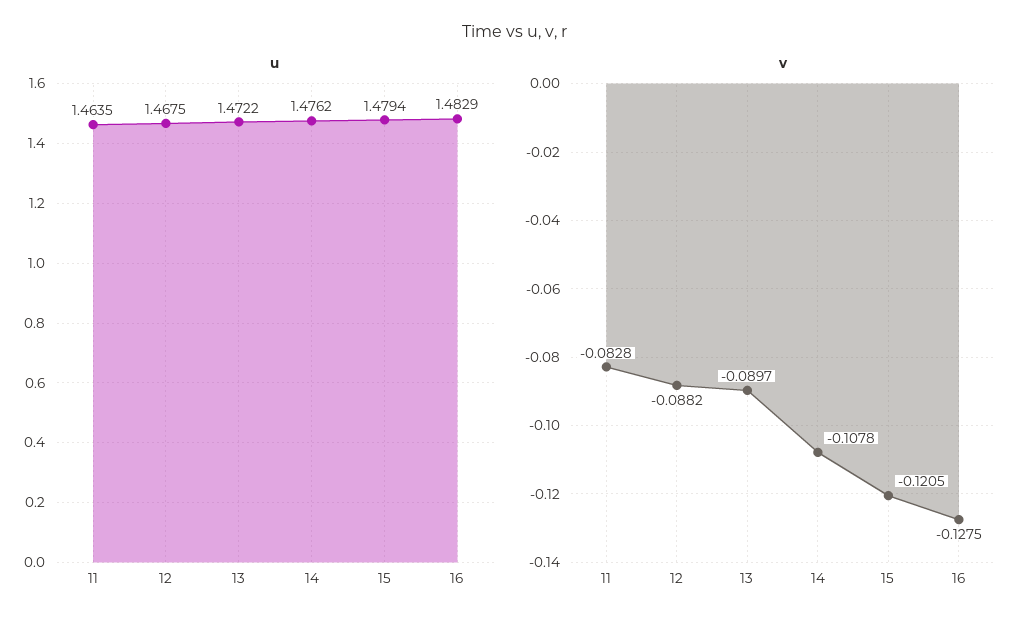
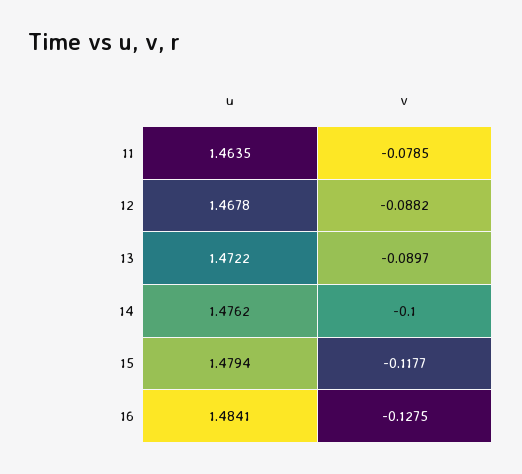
  {
    "u": {
      "11": 1.4635,
-     "12": 1.4675,
+     "12": 1.4678,
      "13": 1.4722,
      "14": 1.4762,
      "15": 1.4794,
-     "16": 1.4829
+     "16": 1.4841
    },
    "v": {
-     "11": -0.0828,
+     "11": -0.0785,
      "12": -0.0882,
      "13": -0.0897,
-     "14": -0.1078,
+     "14": -0.1,
-     "15": -0.1205,
+     "15": -0.1177,
      "16": -0.1275
    }
  }

